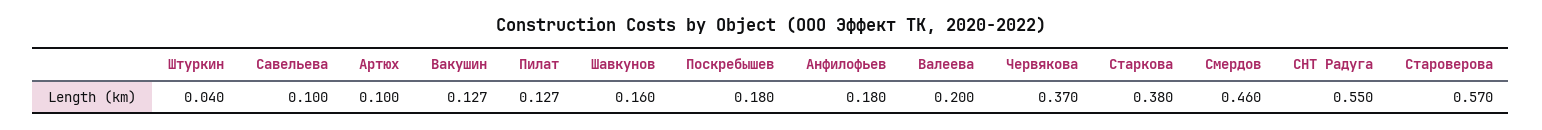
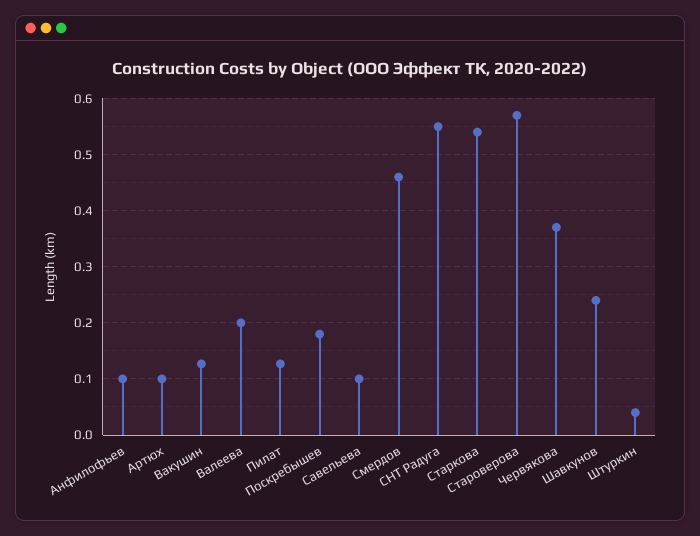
  {
    "Штуркин": 0.04,
    "Савельева": 0.1,
    "Артюх": 0.1,
    "Вакушин": 0.127,
    "Пилат": 0.127,
-   "Шавкунов": 0.16,
+   "Шавкунов": 0.24,
    "Поскребышев": 0.18,
-   "Анфилофьев": 0.18,
+   "Анфилофьев": 0.1,
    "Валеева": 0.2,
    "Червякова": 0.37,
-   "Старкова": 0.38,
+   "Старкова": 0.54,
    "Смердов": 0.46,
    "СНТ Радуга": 0.55,
    "Староверова": 0.57
  }

